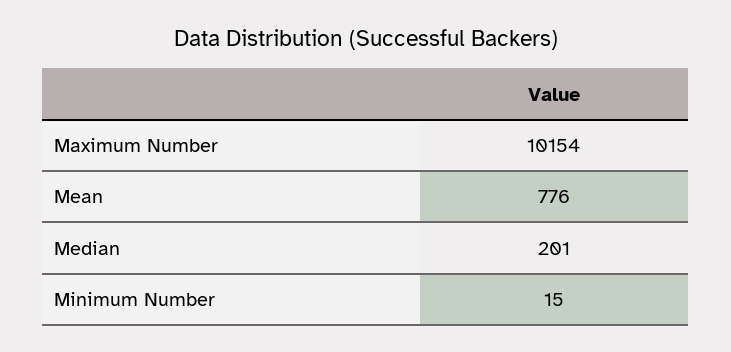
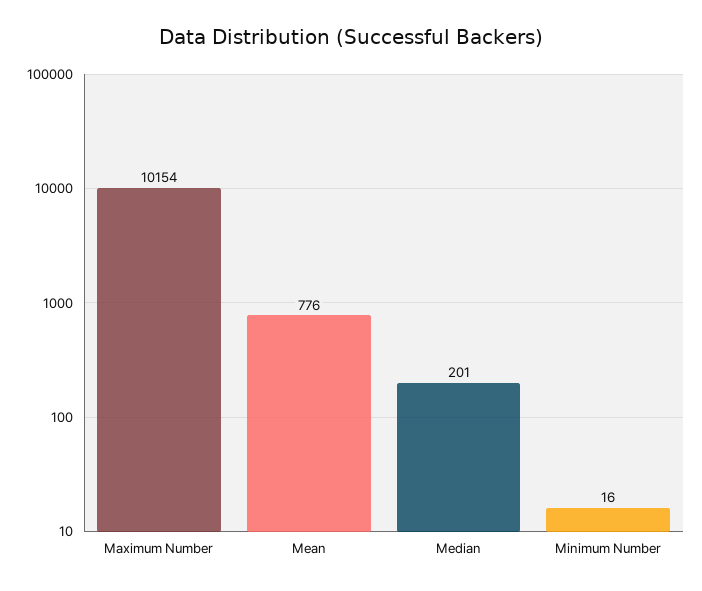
  {
    "Maximum Number": 10154,
    "Mean": 776,
    "Median": 201,
-   "Minimum Number": 15
+   "Minimum Number": 16
  }

